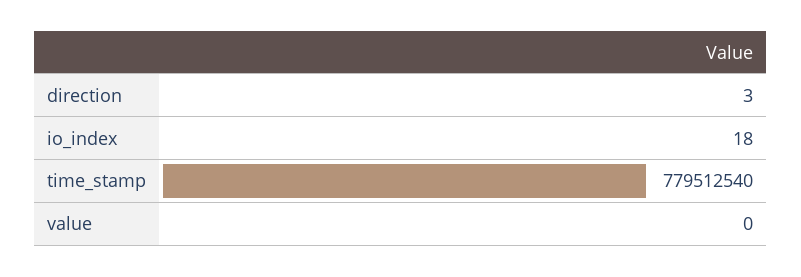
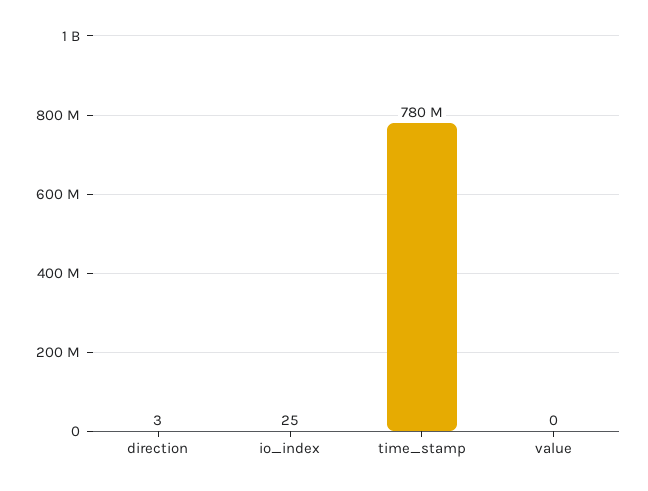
  {
    "direction": 3,
-   "io_index": 18,
+   "io_index": 25,
    "time_stamp": 779512540,
    "value": 0
  }

